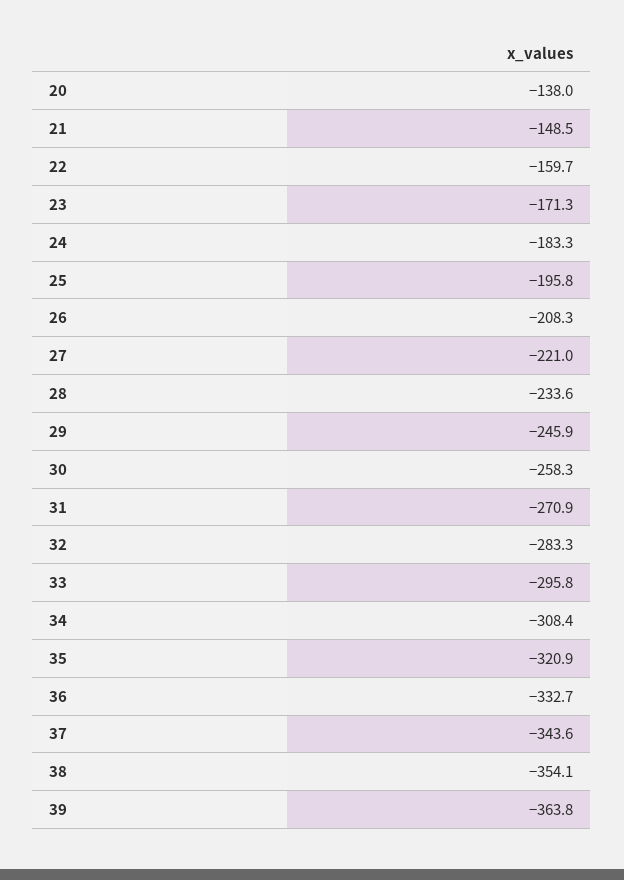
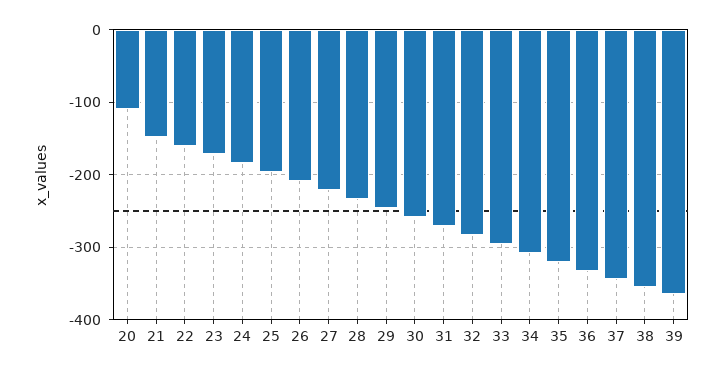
  {
-   "20": -138,
+   "20": -110,
    "21": -148.5,
    "22": -159.7,
    "23": -171.3,
    "24": -183.3,
    "25": -195.8,
    "26": -208.3,
    "27": -221,
    "28": -233.6,
    "29": -245.9,
    "30": -258.3,
    "31": -270.9,
    "32": -283.3,
    "33": -295.8,
    "34": -308.4,
    "35": -320.9,
    "36": -332.7,
    "37": -343.6,
    "38": -354.1,
    "39": -363.8
  }

